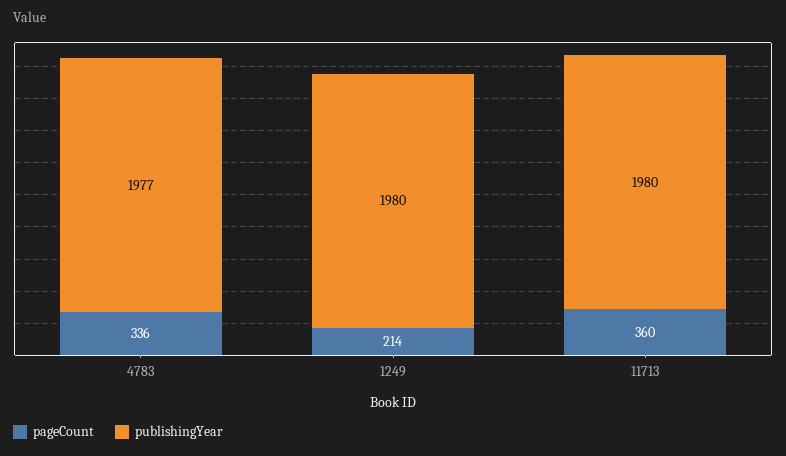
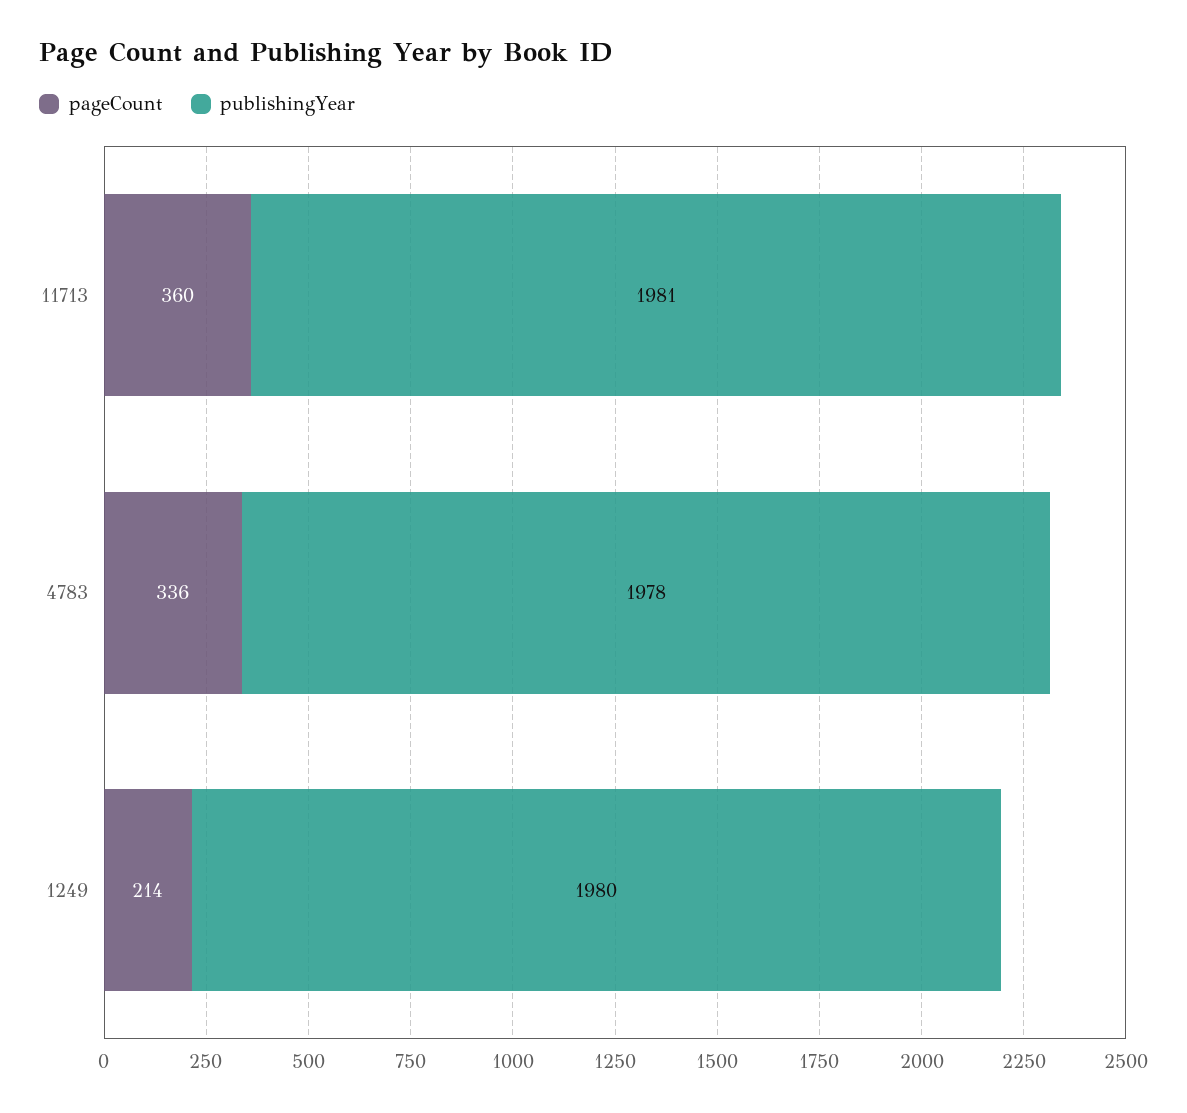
  {
    "pageCount": {
      "4783": 336,
      "1249": 214,
      "11713": 360
    },
    "publishingYear": {
-     "4783": 1977,
+     "4783": 1978,
      "1249": 1980,
-     "11713": 1980
+     "11713": 1981
    }
  }

